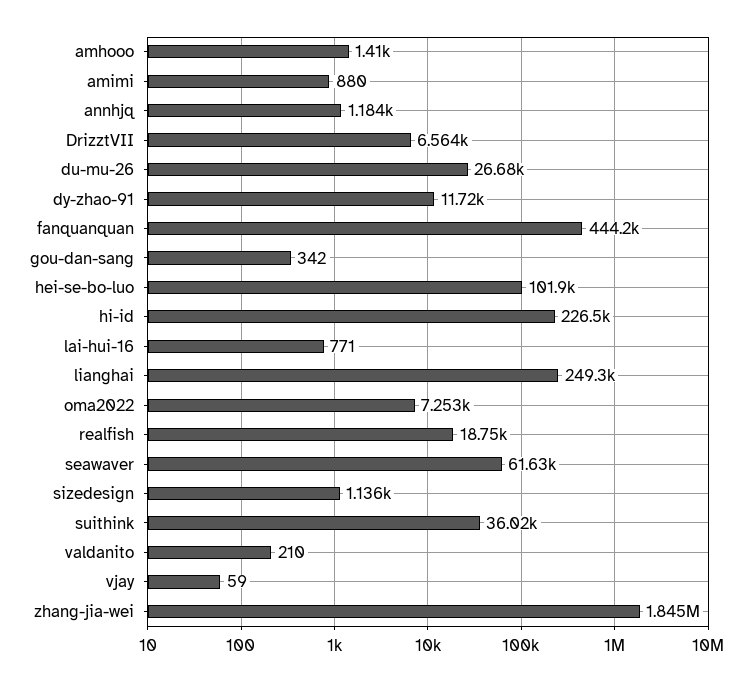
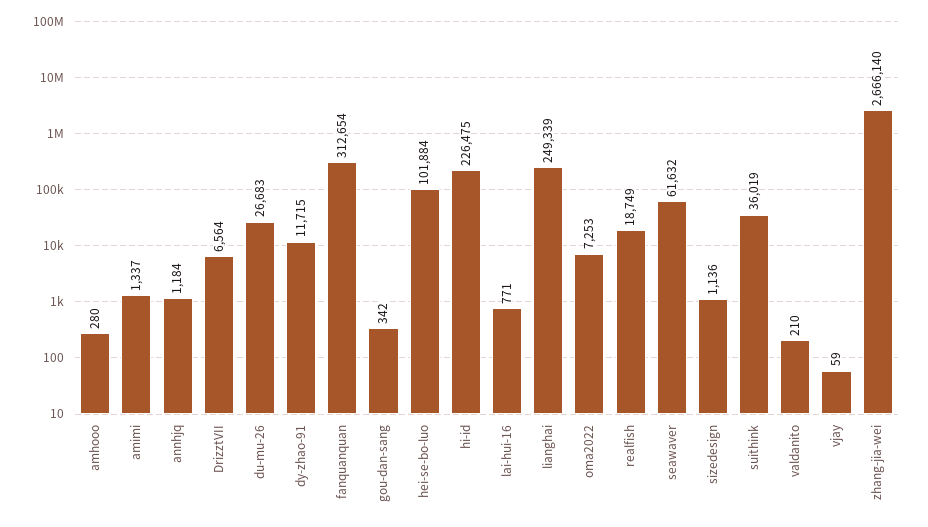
  {
-   "amhooo": 1410,
+   "amhooo": 280,
-   "amimi": 880,
+   "amimi": 1337,
    "annhjq": 1184,
    "DrizztVII": 6564,
    "du-mu-26": 26683,
    "dy-zhao-91": 11715,
-   "fanquanquan": 444200,
+   "fanquanquan": 312654,
    "gou-dan-sang": 342,
    "hei-se-bo-luo": 101884,
    "hi-id": 226475,
    "lai-hui-16": 771,
    "lianghai": 249339,
    "oma2022": 7253,
    "realfish": 18749,
    "seawaver": 61632,
    "sizedesign": 1136,
    "suithink": 36019,
    "valdanito": 210,
    "vjay": 59,
-   "zhang-jia-wei": 1845000
+   "zhang-jia-wei": 2666140
  }

